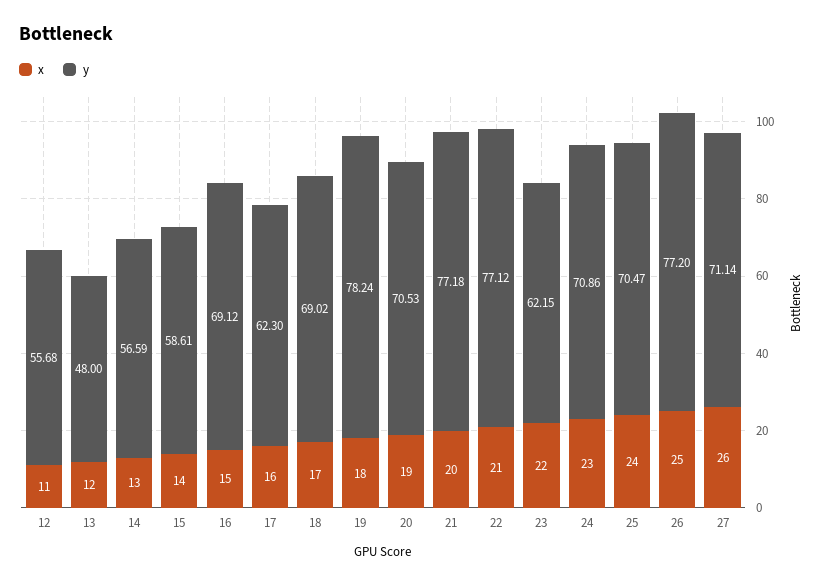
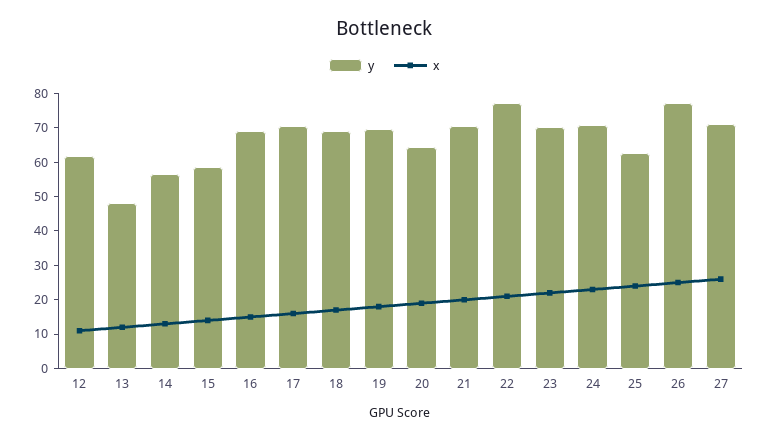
  {
    "x": {
      "12": 11,
      "13": 12,
      "14": 13,
      "15": 14,
      "16": 15,
      "17": 16,
      "18": 17,
      "19": 18,
      "20": 19,
      "21": 20,
      "22": 21,
      "23": 22,
      "24": 23,
      "25": 24,
      "26": 25,
      "27": 26
    },
    "y": {
-     "12": 55.68,
+     "12": 62.5,
      "13": 48,
      "14": 56.59,
      "15": 58.61,
      "16": 69.12,
-     "17": 62.3,
+     "17": 70,
      "18": 69.02,
-     "19": 78.24,
+     "19": 70,
-     "20": 70.53,
+     "20": 65,
-     "21": 77.18,
+     "21": 70,
      "22": 77.12,
-     "23": 62.15,
+     "23": 70,
      "24": 70.86,
-     "25": 70.47,
+     "25": 62.5,
      "26": 77.2,
      "27": 71.14
    }
  }

